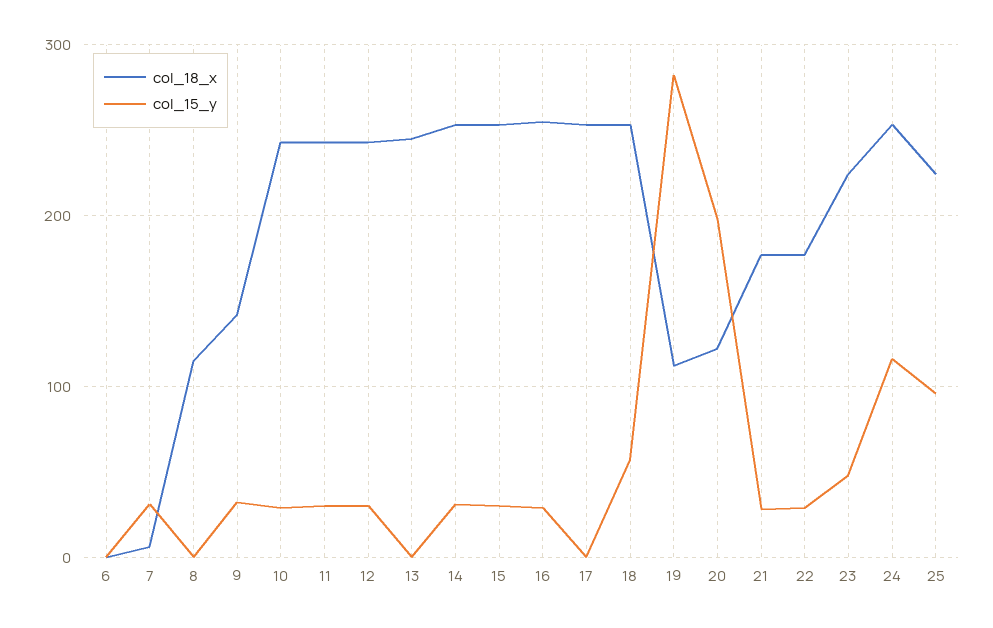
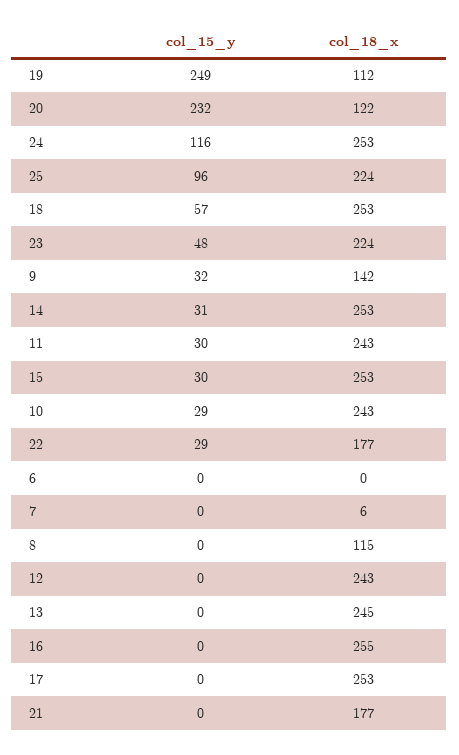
  {
    "col_18_x": {
      "6": 0,
      "7": 6,
      "8": 115,
      "9": 142,
      "10": 243,
      "11": 243,
      "12": 243,
      "13": 245,
      "14": 253,
      "15": 253,
      "16": 255,
      "17": 253,
      "18": 253,
      "19": 112,
      "20": 122,
      "21": 177,
      "22": 177,
      "23": 224,
      "24": 253,
      "25": 224
    },
    "col_15_y": {
      "6": 0,
-     "7": 30,
+     "7": 0,
      "8": 0,
      "9": 32,
      "10": 29,
      "11": 30,
-     "12": 30,
+     "12": 0,
      "13": 0,
      "14": 31,
      "15": 30,
-     "16": 30,
+     "16": 0,
      "17": 0,
      "18": 57,
-     "19": 280,
+     "19": 249,
-     "20": 200,
+     "20": 232,
-     "21": 30,
+     "21": 0,
      "22": 29,
      "23": 48,
      "24": 116,
      "25": 96
    }
  }

